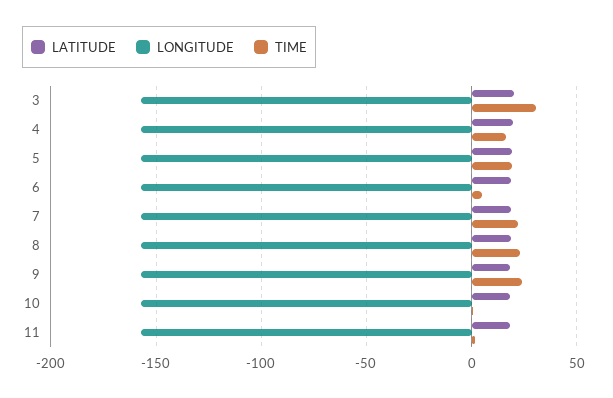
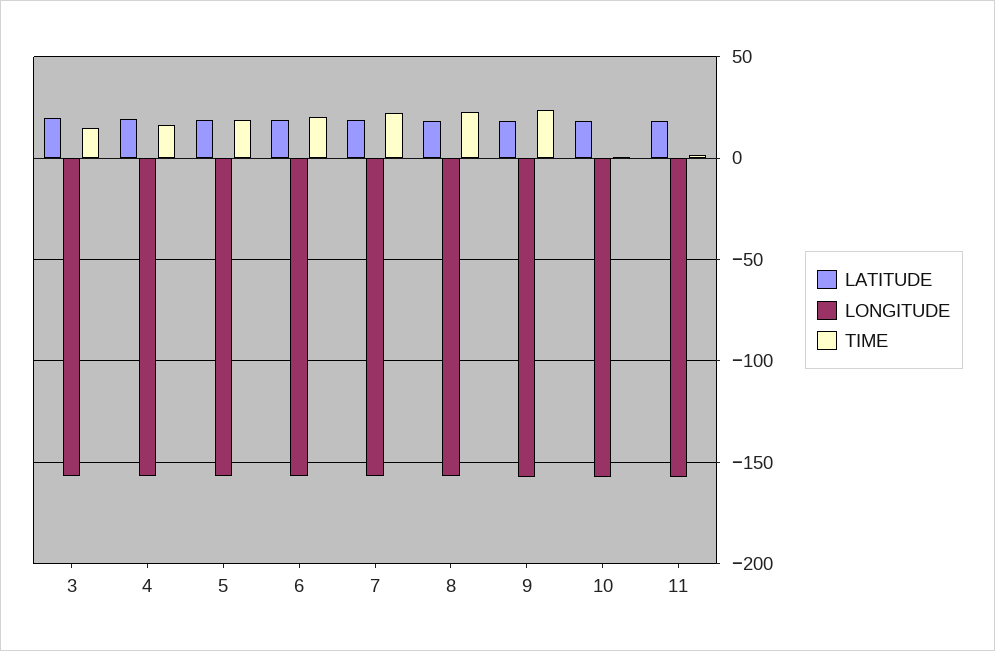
  {
    "LATITUDE": {
      "3": 20,
      "4": 20,
      "5": 20,
      "6": 20,
      "7": 20,
      "8": 20,
      "9": 20,
      "10": 20,
      "11": 20
    },
    "LONGITUDE": {
      "3": -155,
      "4": -155,
      "5": -155,
      "6": -155,
      "7": -155,
      "8": -155,
      "9": -155,
      "10": -155,
      "11": -155
    },
    "TIME": {
-     "3": 30,
+     "3": 15,
      "4": 15,
      "5": 20,
-     "6": 5,
+     "6": 20,
      "7": 20,
      "8": 25,
      "9": 25,
      "10": 0,
      "11": 0
    }
  }

